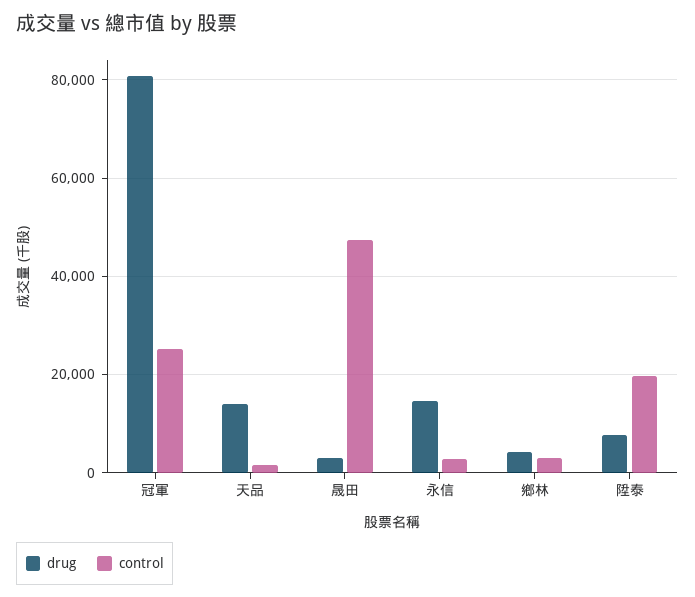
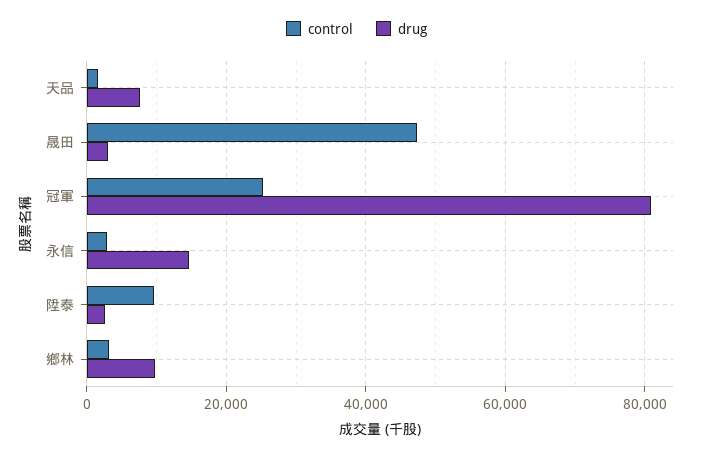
  {
    "drug": {
      "冠軍": 80000,
-     "天品": 14000,
+     "天品": 8000,
      "晟田": 4000,
      "永信": 14000,
-     "鄉林": 4000,
+     "鄉林": 10000,
-     "陞泰": 8000
+     "陞泰": 2000
    },
    "control": {
      "冠軍": 26000,
      "天品": 2000,
      "晟田": 48000,
      "永信": 2000,
      "鄉林": 4000,
-     "陞泰": 20000
+     "陞泰": 10000
    }
  }

